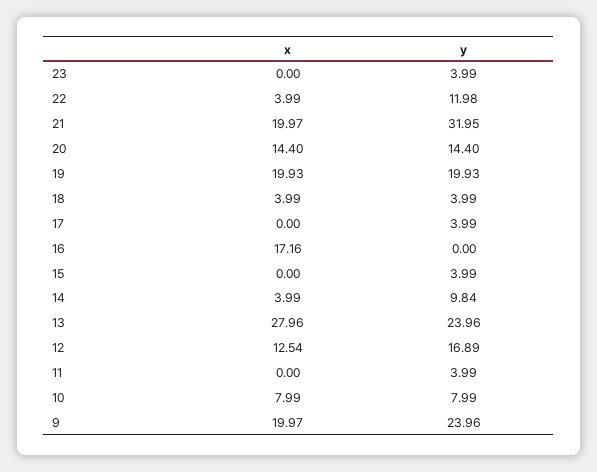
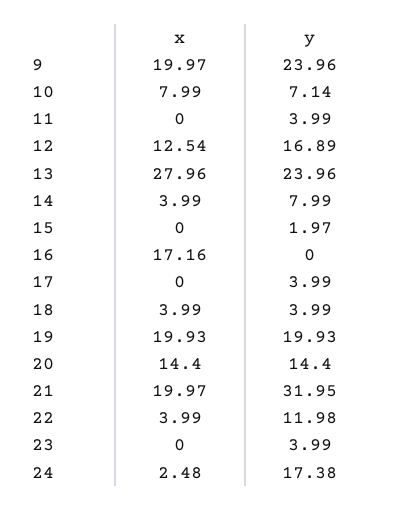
  {
    "x": {
      "23": 0,
      "22": 3.99,
      "21": 19.97,
      "20": 14.4,
      "19": 19.93,
      "18": 3.99,
      "17": 0,
      "16": 17.16,
      "15": 0,
      "14": 3.99,
      "13": 27.96,
      "12": 12.54,
      "11": 0,
      "10": 7.99,
-     "9": 19.97
+     "9": 19.97,
+     "24": 2.48
    },
    "y": {
      "23": 3.99,
      "22": 11.98,
      "21": 31.95,
      "20": 14.4,
      "19": 19.93,
      "18": 3.99,
      "17": 3.99,
      "16": 0,
-     "15": 3.99,
+     "15": 1.97,
-     "14": 9.84,
+     "14": 7.99,
      "13": 23.96,
      "12": 16.89,
      "11": 3.99,
-     "10": 7.99,
+     "10": 7.14,
-     "9": 23.96
+     "9": 23.96,
+     "24": 17.38
    }
  }

